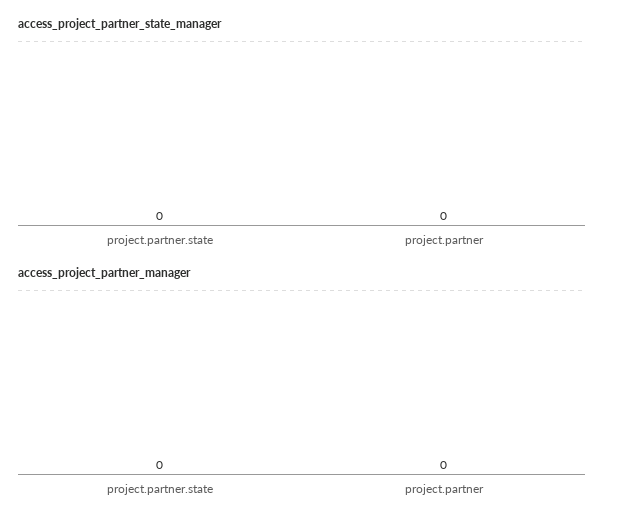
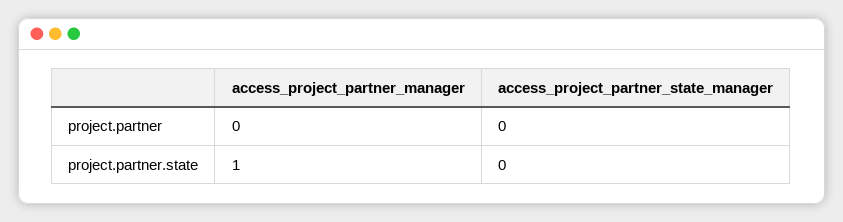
  {
    "access_project_partner_state_manager": {
      "project.partner.state": 0,
      "project.partner": 0
    },
    "access_project_partner_manager": {
-     "project.partner.state": 0,
+     "project.partner.state": 1,
      "project.partner": 0
    }
  }

